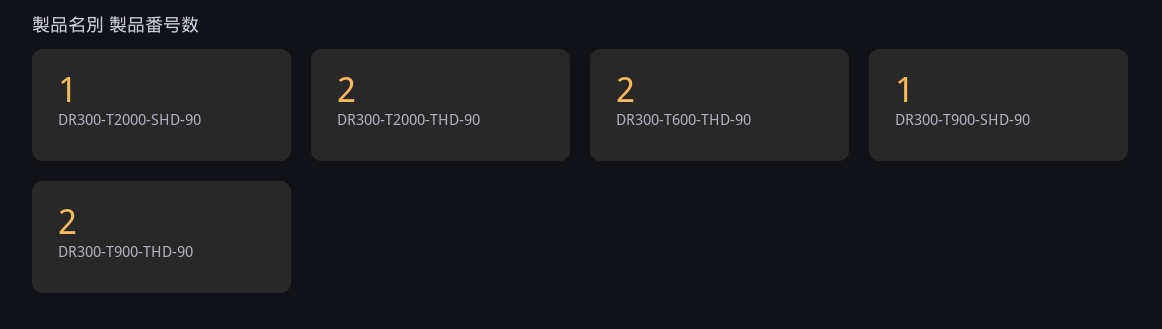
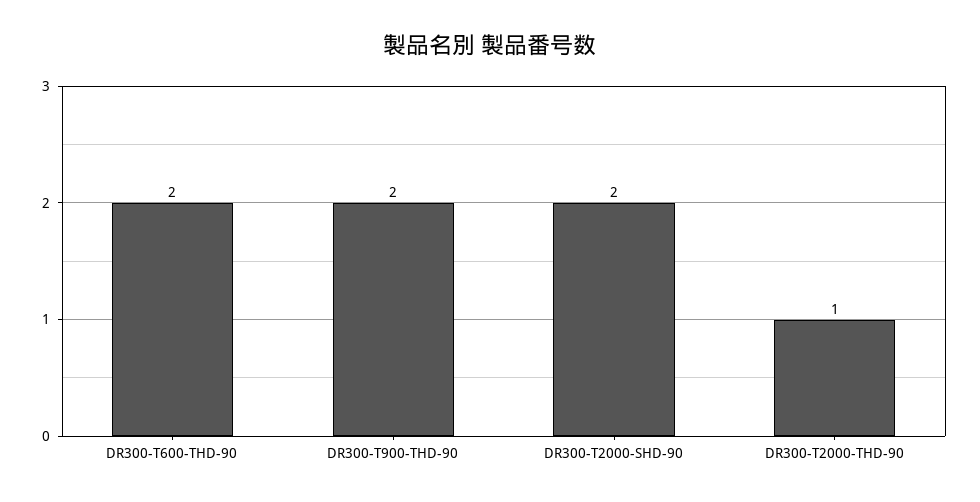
  {
-   "DR300-T2000-SHD-90": 1,
+   "DR300-T2000-SHD-90": 2,
-   "DR300-T2000-THD-90": 2,
+   "DR300-T2000-THD-90": 1,
    "DR300-T600-THD-90": 2,
-   "DR300-T900-SHD-90": 1,
    "DR300-T900-THD-90": 2
  }

